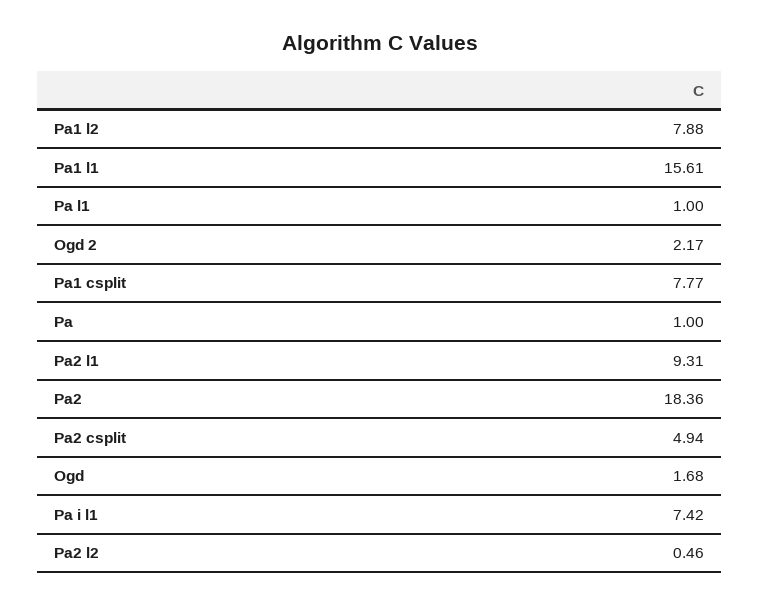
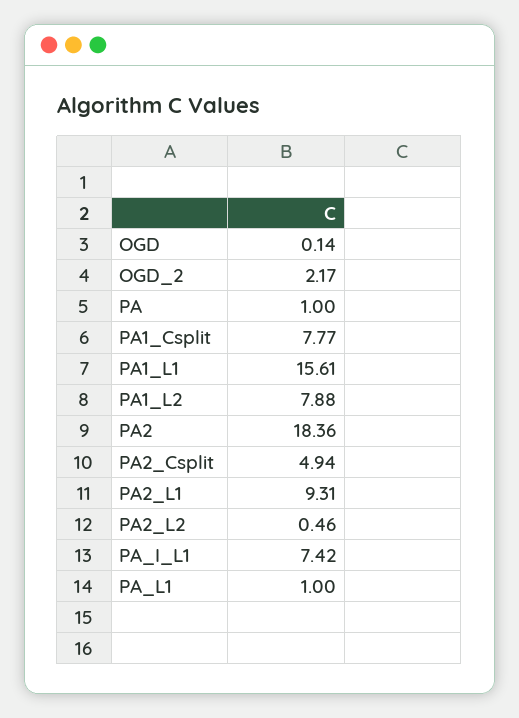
  {
    "Pa1 l2": 7.88,
    "Pa1 l1": 15.61,
    "Pa l1": 1,
    "Ogd 2": 2.17,
    "Pa1 csplit": 7.77,
    "Pa": 1,
    "Pa2 l1": 9.31,
    "Pa2": 18.36,
    "Pa2 csplit": 4.94,
-   "Ogd": 1.68,
+   "Ogd": 0.14,
    "Pa i l1": 7.42,
    "Pa2 l2": 0.46
  }

